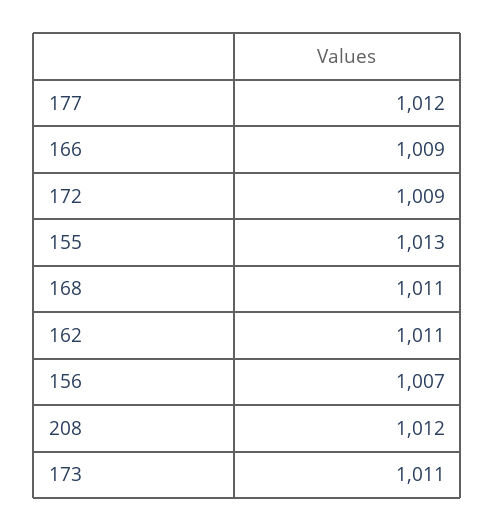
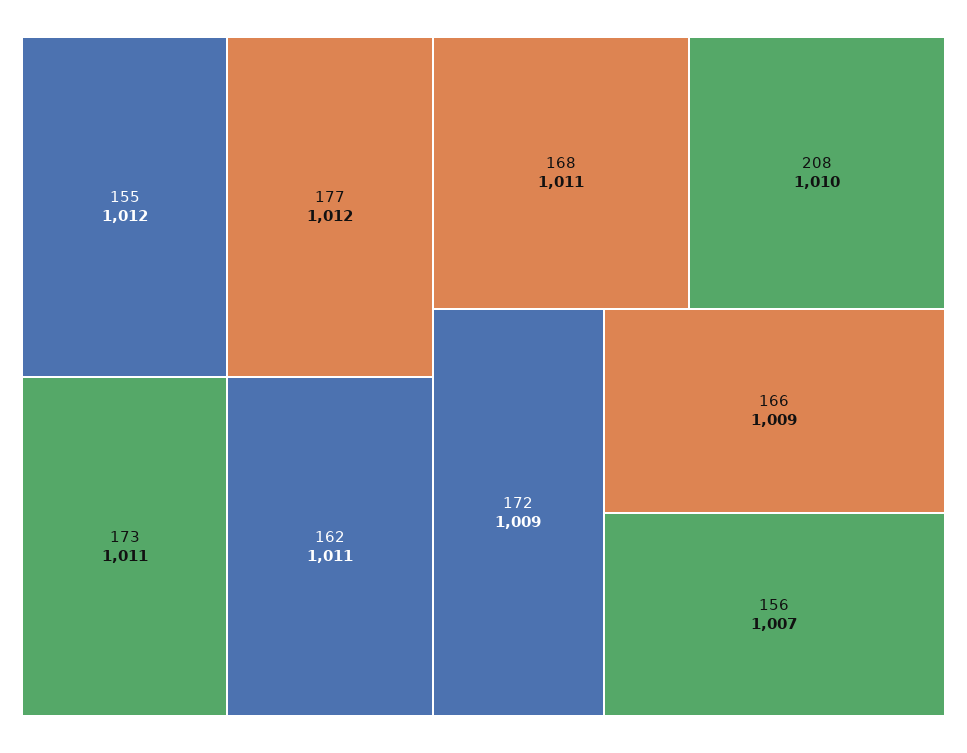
  {
    "177": 1012,
    "166": 1009,
    "172": 1009,
-   "155": 1013,
+   "155": 1012,
    "168": 1011,
    "162": 1011,
    "156": 1007,
-   "208": 1012,
+   "208": 1010,
    "173": 1011
  }

